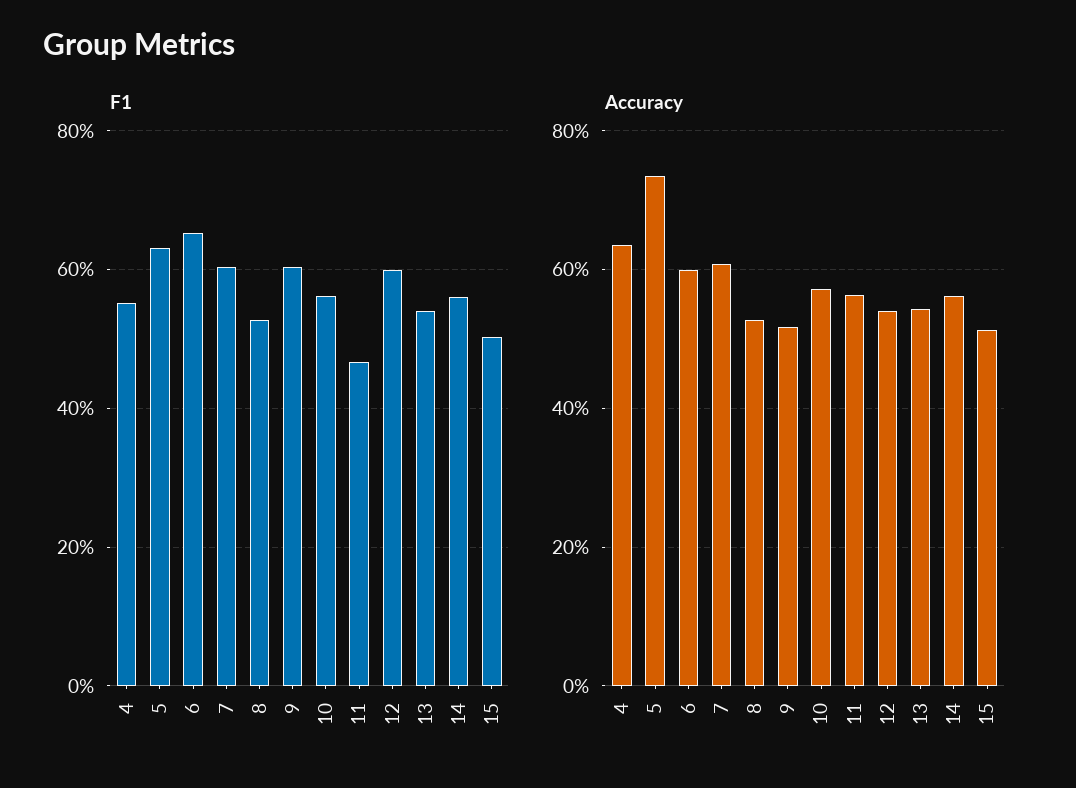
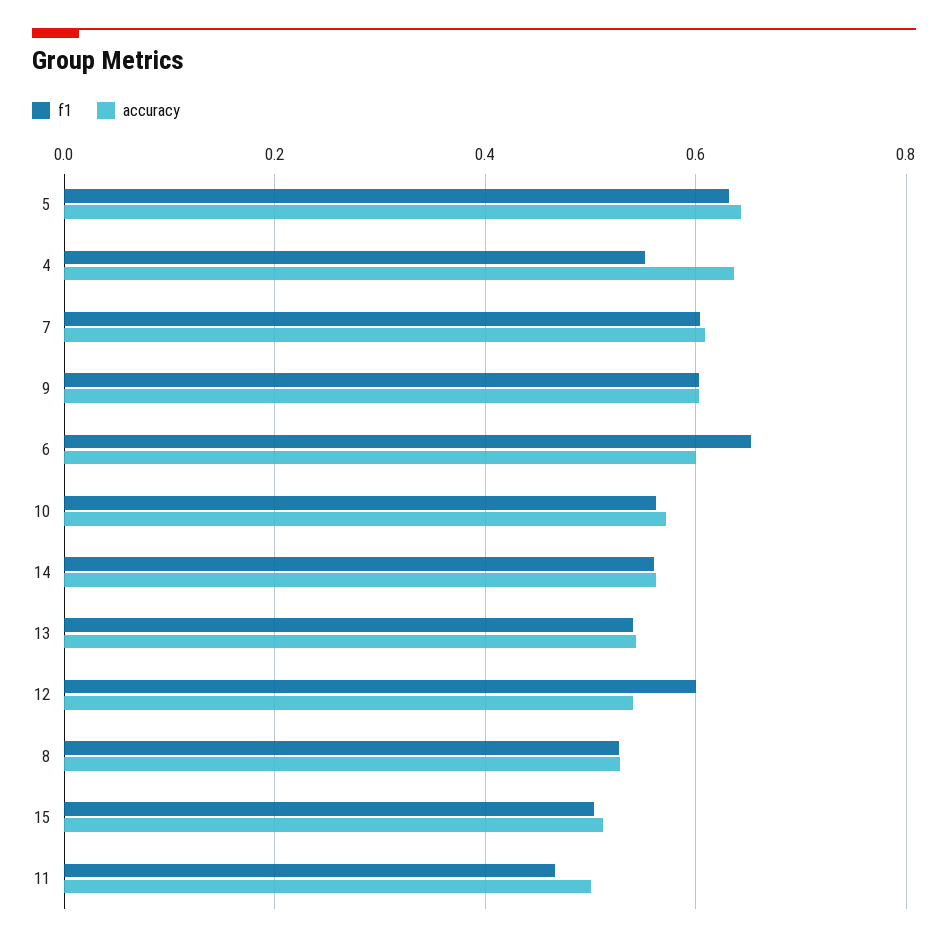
  {
    "F1": {
      "4": 0.56,
      "5": 0.64,
      "6": 0.66,
      "7": 0.6,
      "8": 0.52,
      "9": 0.6,
      "10": 0.56,
      "11": 0.46,
      "12": 0.6,
      "13": 0.54,
      "14": 0.56,
      "15": 0.5
    },
    "Accuracy": {
      "4": 0.64,
-     "5": 0.74,
+     "5": 0.64,
      "6": 0.6,
      "7": 0.6,
      "8": 0.52,
-     "9": 0.52,
+     "9": 0.6,
      "10": 0.58,
-     "11": 0.56,
+     "11": 0.5,
      "12": 0.54,
      "13": 0.54,
      "14": 0.56,
      "15": 0.52
    }
  }

